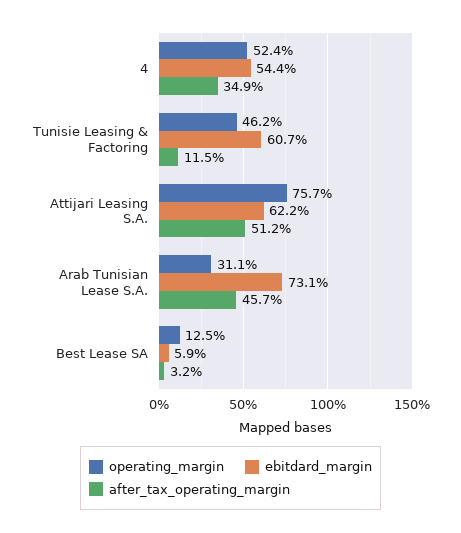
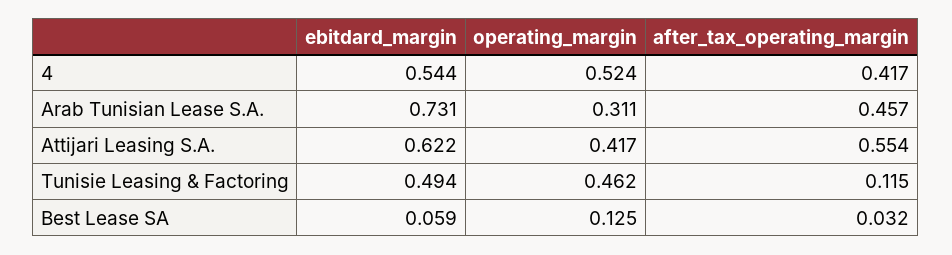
  {
    "operating_margin": {
      "4": 0.524,
      "Tunisie Leasing & Factoring": 0.462,
-     "Attijari Leasing S.A.": 0.757,
+     "Attijari Leasing S.A.": 0.417,
      "Arab Tunisian Lease S.A.": 0.311,
      "Best Lease SA": 0.125
    },
    "ebitdard_margin": {
      "4": 0.544,
-     "Tunisie Leasing & Factoring": 0.607,
+     "Tunisie Leasing & Factoring": 0.494,
      "Attijari Leasing S.A.": 0.622,
      "Arab Tunisian Lease S.A.": 0.731,
      "Best Lease SA": 0.059
    },
    "after_tax_operating_margin": {
-     "4": 0.349,
+     "4": 0.417,
      "Tunisie Leasing & Factoring": 0.115,
-     "Attijari Leasing S.A.": 0.512,
+     "Attijari Leasing S.A.": 0.554,
      "Arab Tunisian Lease S.A.": 0.457,
      "Best Lease SA": 0.032
    }
  }

